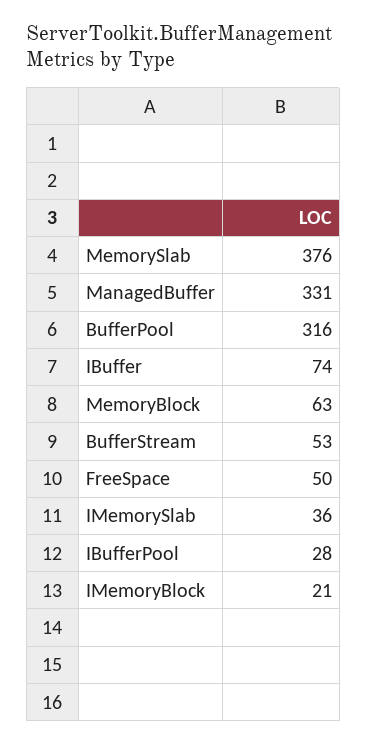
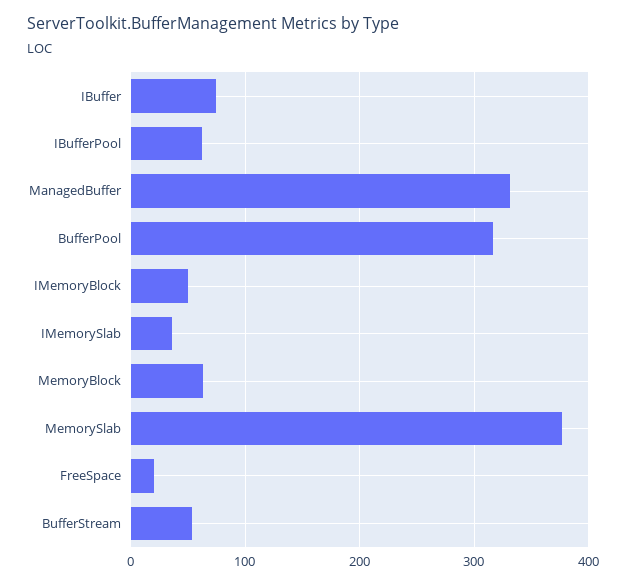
  {
    "MemorySlab": 376,
    "ManagedBuffer": 331,
    "BufferPool": 316,
    "IBuffer": 74,
    "MemoryBlock": 63,
    "BufferStream": 53,
-   "FreeSpace": 50,
+   "FreeSpace": 20,
    "IMemorySlab": 36,
-   "IBufferPool": 28,
+   "IBufferPool": 60,
-   "IMemoryBlock": 21
+   "IMemoryBlock": 50
  }

